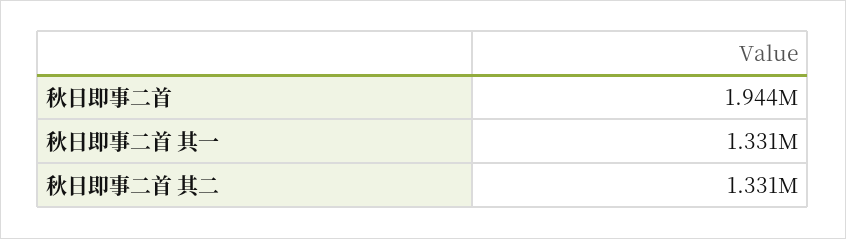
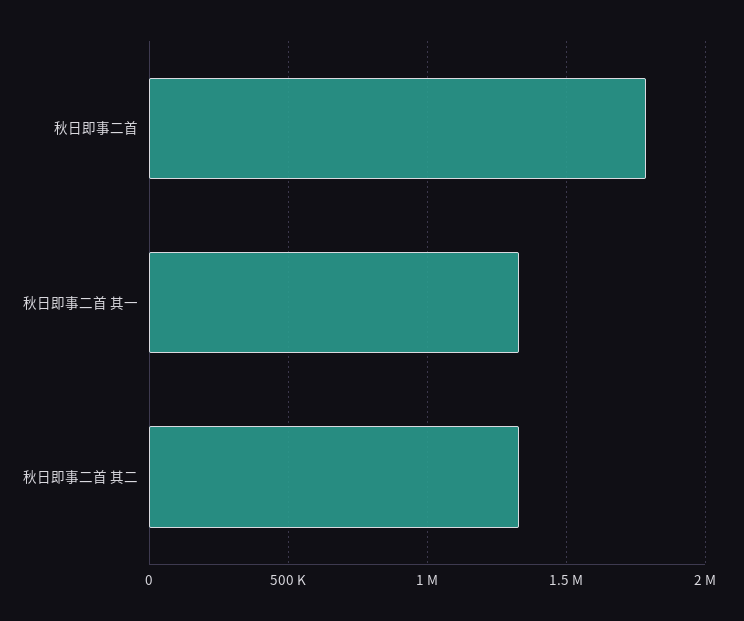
  {
-   "秋日即事二首": 1944000,
+   "秋日即事二首": 1800000,
    "秋日即事二首 其一": 1331000,
    "秋日即事二首 其二": 1331000
  }

